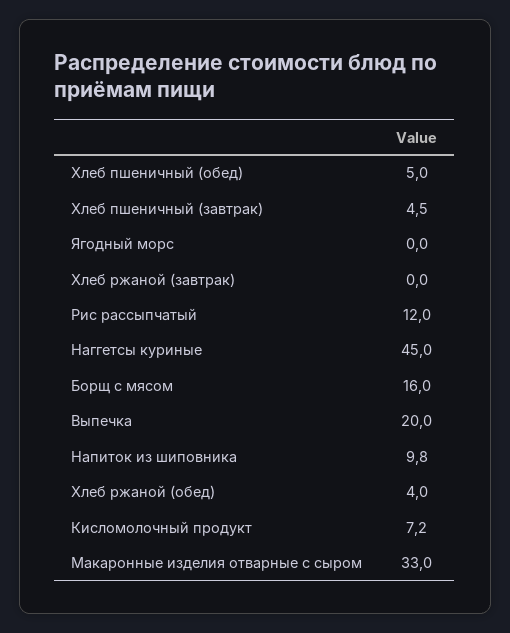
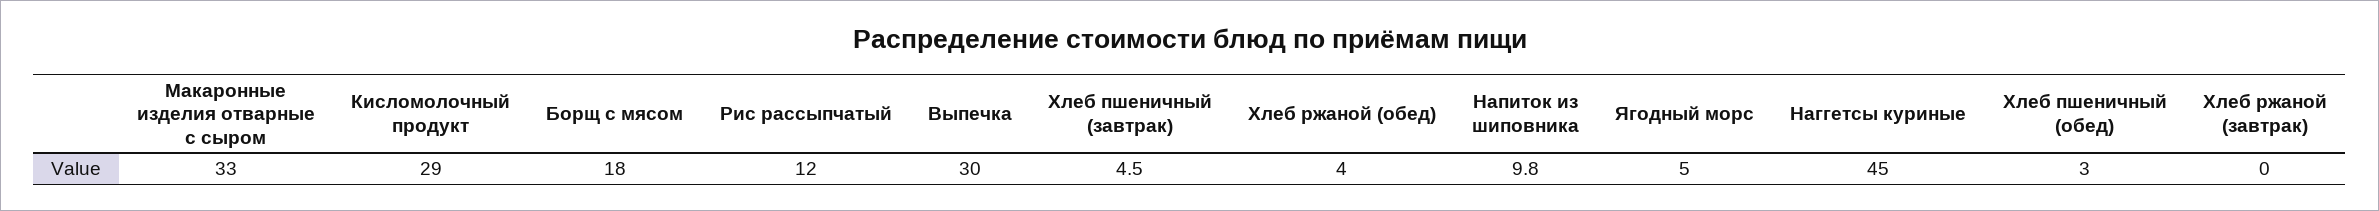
  {
-   "Хлеб пшеничный (обед)": 5,
+   "Хлеб пшеничный (обед)": 3,
    "Хлеб пшеничный (завтрак)": 4.5,
-   "Ягодный морс": 0,
+   "Ягодный морс": 5,
    "Хлеб ржаной (завтрак)": 0,
    "Рис рассыпчатый": 12,
    "Наггетсы куриные": 45,
-   "Борщ с мясом": 16,
+   "Борщ с мясом": 18,
-   "Выпечка": 20,
+   "Выпечка": 30,
    "Напиток из шиповника": 9.8,
    "Хлеб ржаной (обед)": 4,
-   "Кисломолочный продукт": 7.2,
+   "Кисломолочный продукт": 29,
    "Макаронные изделия отварные с сыром": 33
  }

